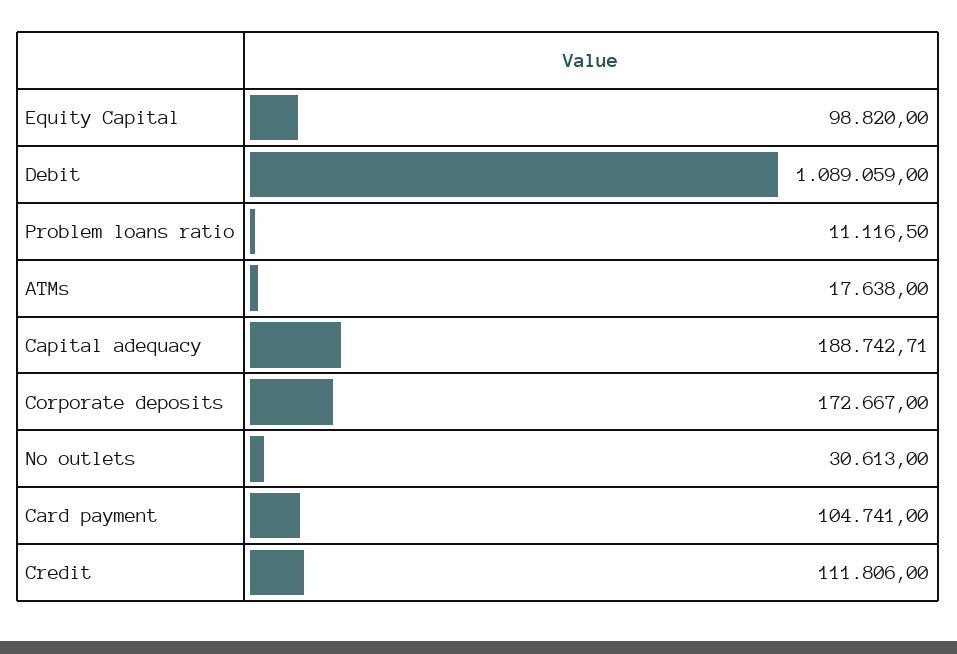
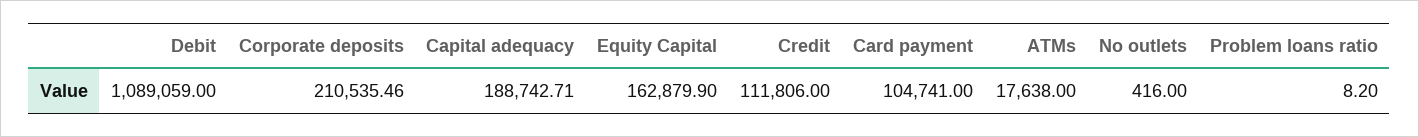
  {
-   "Equity Capital": 98820,
+   "Equity Capital": 162879.9,
    "Debit": 1089059,
-   "Problem loans ratio": 11116.5,
+   "Problem loans ratio": 8.2,
    "ATMs": 17638,
    "Capital adequacy": 188742.71,
-   "Corporate deposits": 172667,
+   "Corporate deposits": 210535.46,
-   "No outlets": 30613,
+   "No outlets": 416,
    "Card payment": 104741,
    "Credit": 111806
  }

